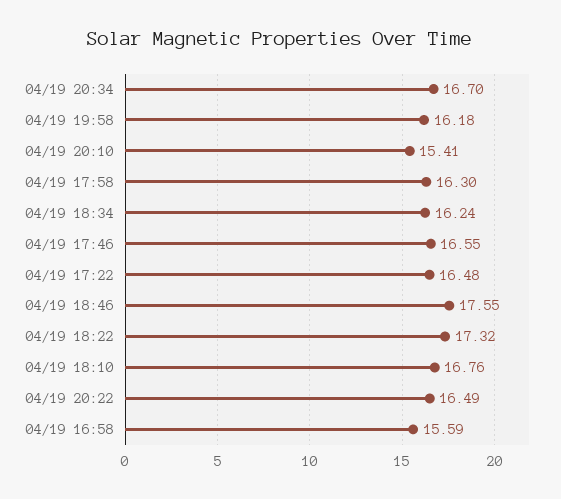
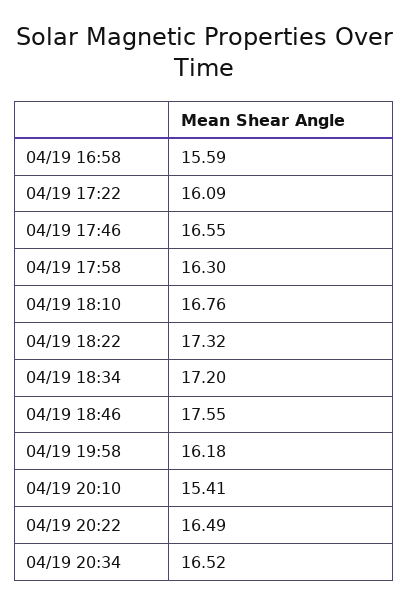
  {
-   "04/19 20:34": 16.7,
+   "04/19 20:34": 16.52,
    "04/19 19:58": 16.18,
    "04/19 20:10": 15.41,
    "04/19 17:58": 16.3,
-   "04/19 18:34": 16.24,
+   "04/19 18:34": 17.2,
    "04/19 17:46": 16.55,
-   "04/19 17:22": 16.48,
+   "04/19 17:22": 16.09,
    "04/19 18:46": 17.55,
    "04/19 18:22": 17.32,
    "04/19 18:10": 16.76,
    "04/19 20:22": 16.49,
    "04/19 16:58": 15.59
  }

